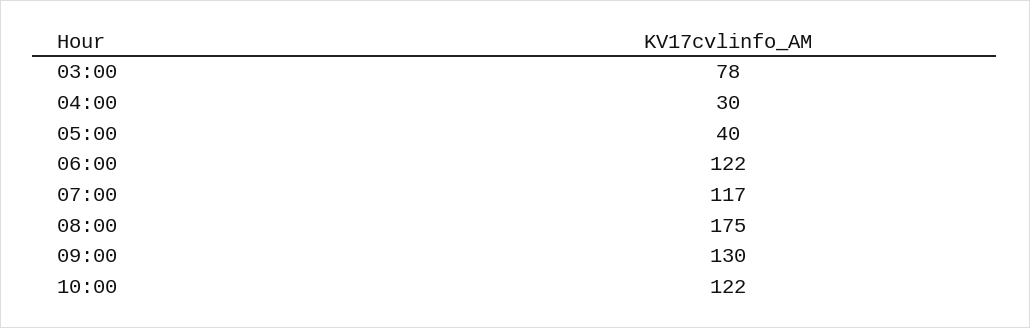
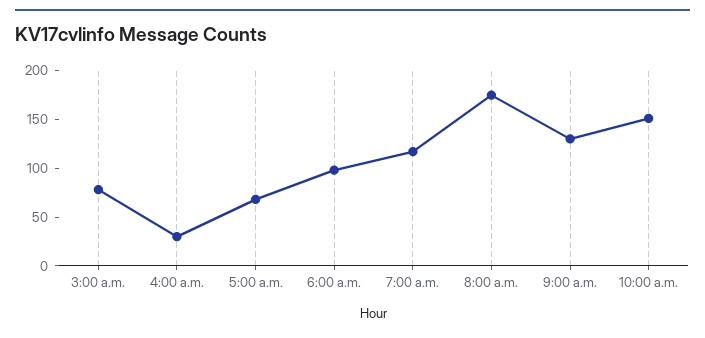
  {
    "03:00": 78,
    "04:00": 30,
-   "05:00": 40,
+   "05:00": 70,
-   "06:00": 122,
+   "06:00": 100,
    "07:00": 117,
    "08:00": 175,
    "09:00": 130,
-   "10:00": 122
+   "10:00": 150
  }

